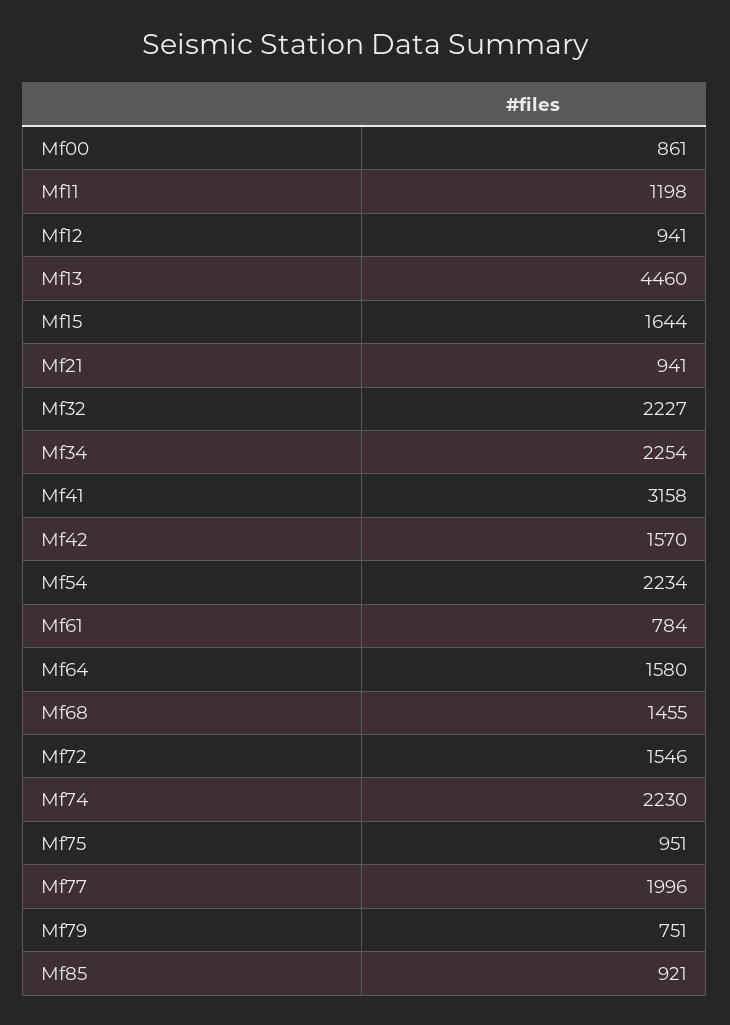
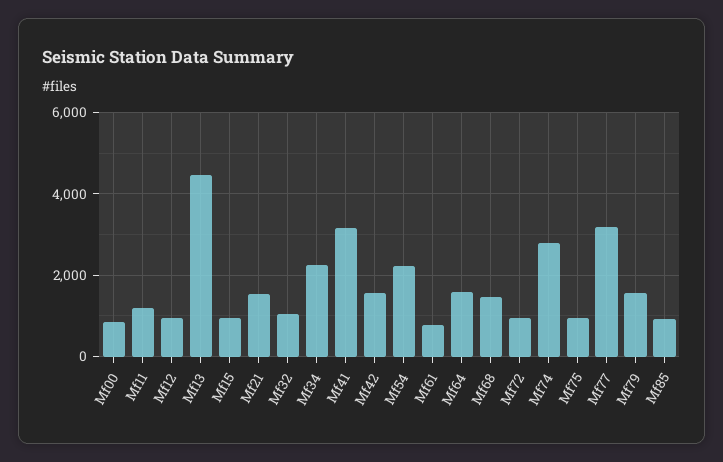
  {
    "Mf00": 861,
    "Mf11": 1198,
    "Mf12": 941,
    "Mf13": 4460,
-   "Mf15": 1644,
+   "Mf15": 1000,
-   "Mf21": 941,
+   "Mf21": 1600,
-   "Mf32": 2227,
+   "Mf32": 1000,
    "Mf34": 2254,
    "Mf41": 3158,
    "Mf42": 1570,
    "Mf54": 2234,
    "Mf61": 784,
    "Mf64": 1580,
    "Mf68": 1455,
-   "Mf72": 1546,
+   "Mf72": 1000,
-   "Mf74": 2230,
+   "Mf74": 2800,
    "Mf75": 951,
-   "Mf77": 1996,
+   "Mf77": 3200,
-   "Mf79": 751,
+   "Mf79": 1600,
    "Mf85": 921
  }

